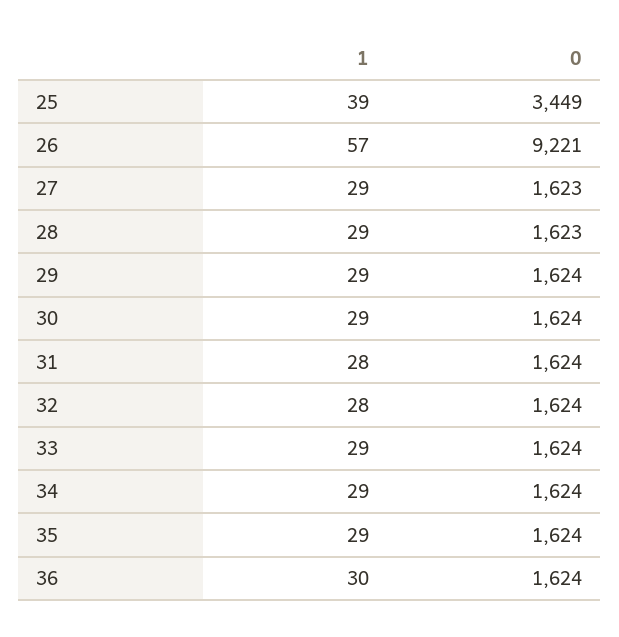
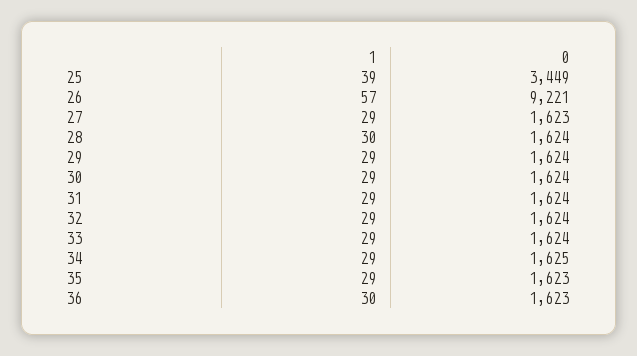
  {
    "1": {
      "25": 39,
      "26": 57,
      "27": 29,
-     "28": 29,
+     "28": 30,
      "29": 29,
      "30": 29,
-     "31": 28,
+     "31": 29,
-     "32": 28,
+     "32": 29,
      "33": 29,
      "34": 29,
      "35": 29,
      "36": 30
    },
    "0": {
      "25": 3449,
      "26": 9221,
      "27": 1623,
-     "28": 1623,
+     "28": 1624,
      "29": 1624,
      "30": 1624,
      "31": 1624,
      "32": 1624,
      "33": 1624,
-     "34": 1624,
+     "34": 1625,
-     "35": 1624,
+     "35": 1623,
-     "36": 1624
+     "36": 1623
    }
  }

